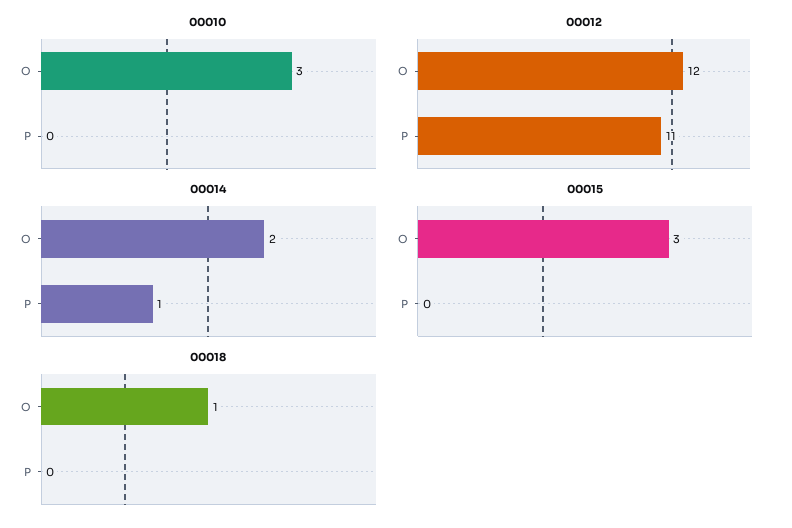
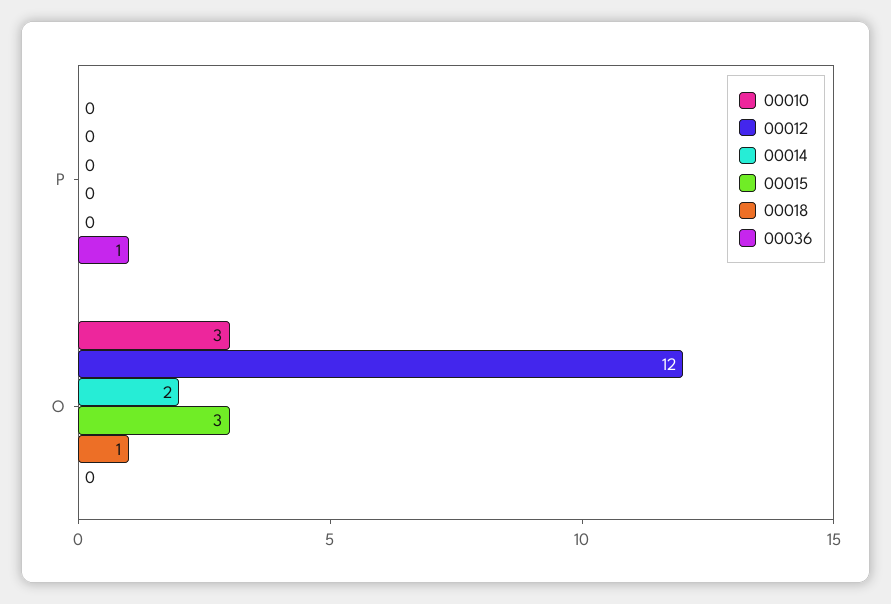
  {
    "00010": {
      "O": 3,
      "P": 0
    },
    "00012": {
      "O": 12,
-     "P": 11
+     "P": 0
    },
    "00014": {
      "O": 2,
-     "P": 1
+     "P": 0
    },
    "00015": {
      "O": 3,
      "P": 0
    },
    "00018": {
      "O": 1,
      "P": 0
-   }
+   },
+   "00036": {
+     "P": 1,
+     "O": 0
+   }
  }

